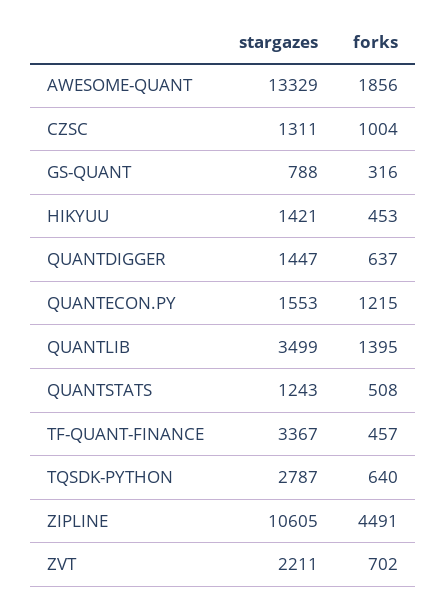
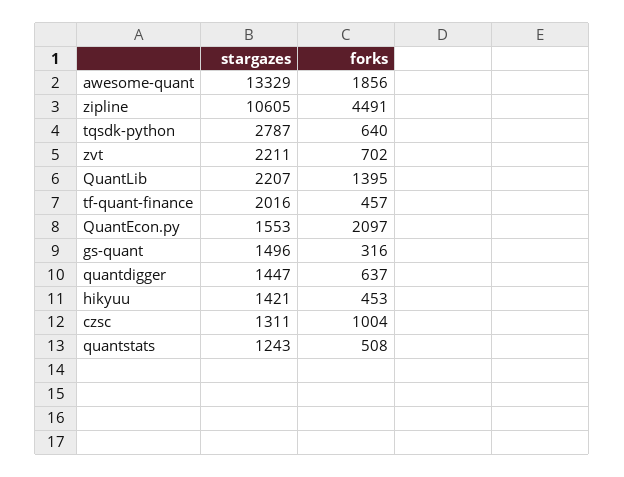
  {
    "stargazes": {
      "AWESOME-QUANT": 13329,
      "CZSC": 1311,
-     "GS-QUANT": 788,
+     "GS-QUANT": 1496,
      "HIKYUU": 1421,
      "QUANTDIGGER": 1447,
      "QUANTECON.PY": 1553,
-     "QUANTLIB": 3499,
+     "QUANTLIB": 2207,
      "QUANTSTATS": 1243,
-     "TF-QUANT-FINANCE": 3367,
+     "TF-QUANT-FINANCE": 2016,
      "TQSDK-PYTHON": 2787,
      "ZIPLINE": 10605,
      "ZVT": 2211
    },
    "forks": {
      "AWESOME-QUANT": 1856,
      "CZSC": 1004,
      "GS-QUANT": 316,
      "HIKYUU": 453,
      "QUANTDIGGER": 637,
-     "QUANTECON.PY": 1215,
+     "QUANTECON.PY": 2097,
      "QUANTLIB": 1395,
      "QUANTSTATS": 508,
      "TF-QUANT-FINANCE": 457,
      "TQSDK-PYTHON": 640,
      "ZIPLINE": 4491,
      "ZVT": 702
    }
  }

